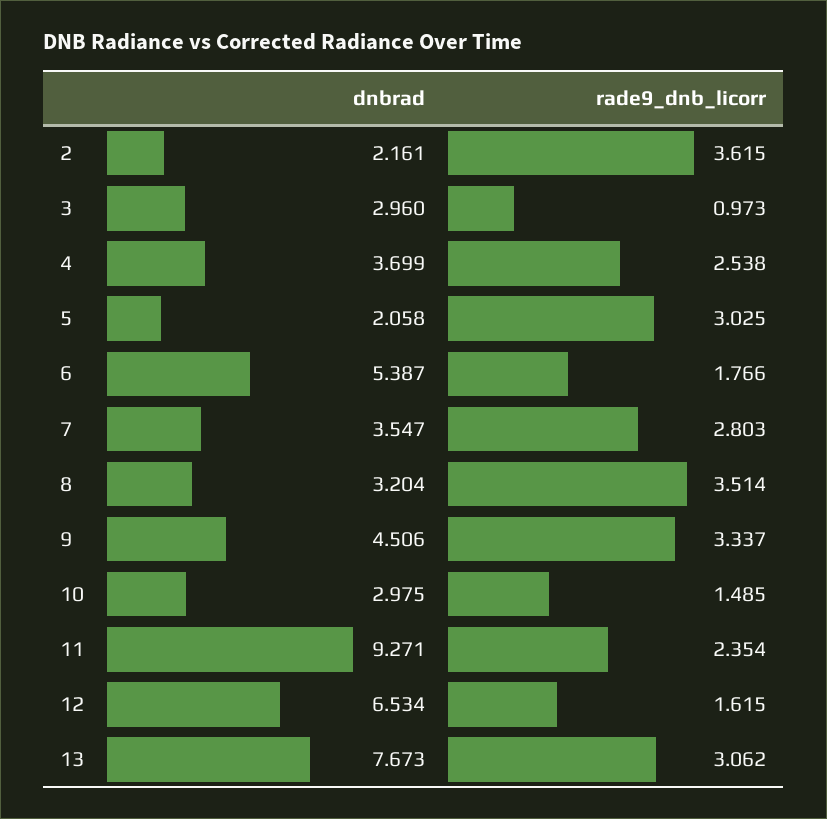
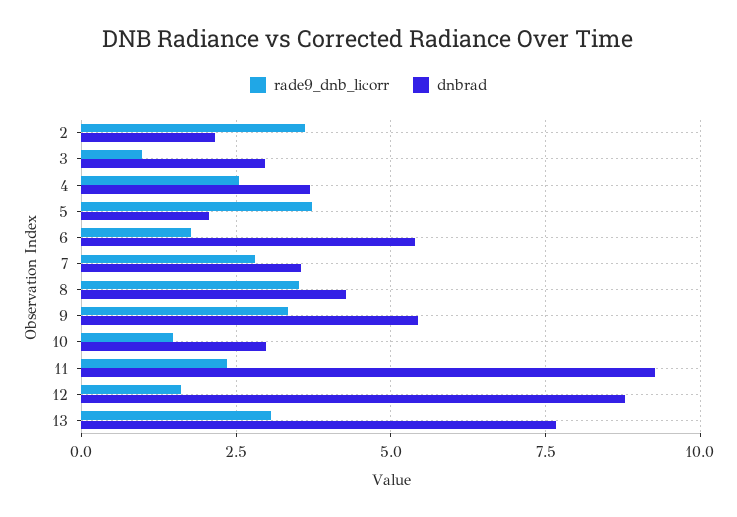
  {
    "dnbrad": {
      "2": 2.161,
      "3": 2.96,
      "4": 3.699,
      "5": 2.058,
      "6": 5.387,
      "7": 3.547,
-     "8": 3.204,
+     "8": 4.25,
-     "9": 4.506,
+     "9": 5.5,
      "10": 2.975,
      "11": 9.271,
-     "12": 6.534,
+     "12": 8.75,
      "13": 7.673
    },
    "rade9_dnb_licorr": {
      "2": 3.615,
      "3": 0.973,
      "4": 2.538,
-     "5": 3.025,
+     "5": 3.75,
      "6": 1.766,
      "7": 2.803,
      "8": 3.514,
      "9": 3.337,
      "10": 1.485,
      "11": 2.354,
      "12": 1.615,
      "13": 3.062
    }
  }

